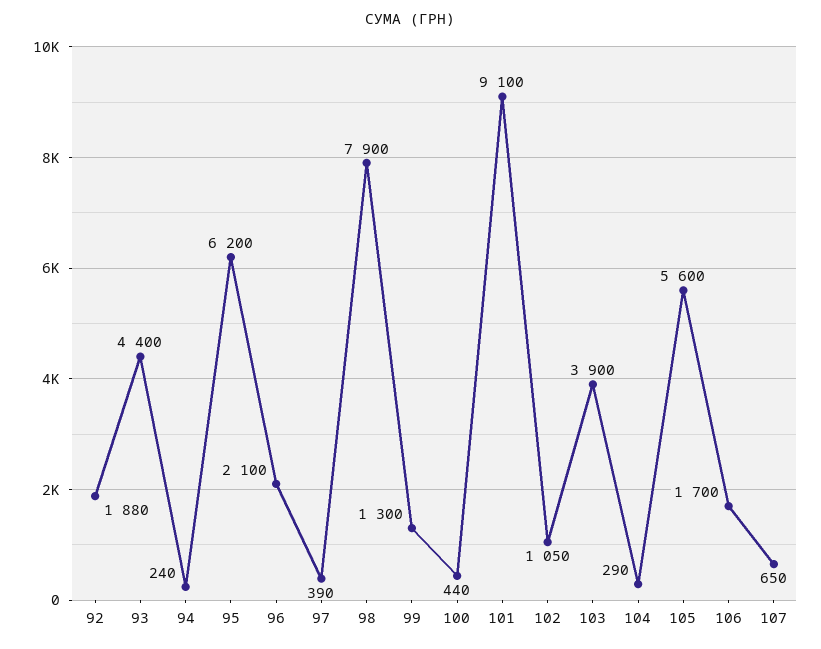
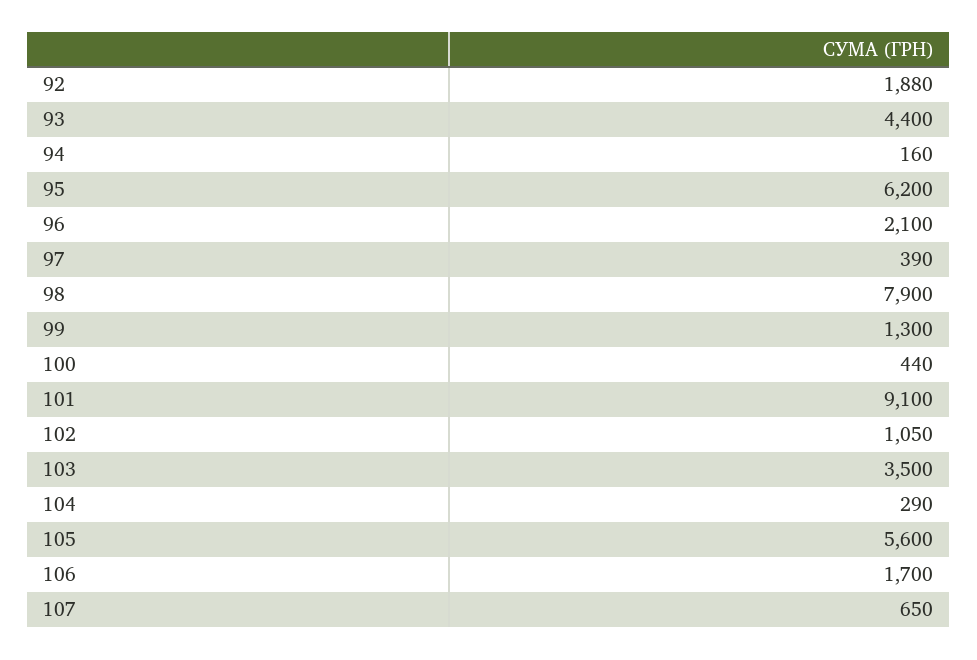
  {
    "92": 1880,
    "93": 4400,
-   "94": 240,
+   "94": 160,
    "95": 6200,
    "96": 2100,
    "97": 390,
    "98": 7900,
    "99": 1300,
    "100": 440,
    "101": 9100,
    "102": 1050,
-   "103": 3900,
+   "103": 3500,
    "104": 290,
    "105": 5600,
    "106": 1700,
    "107": 650
  }

